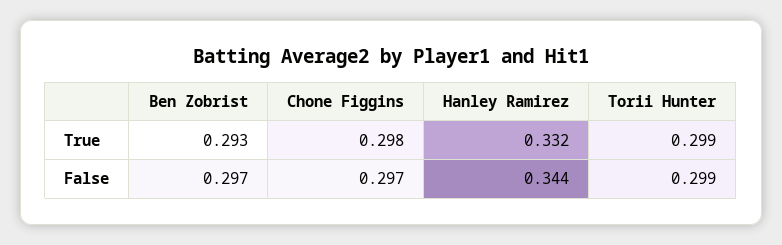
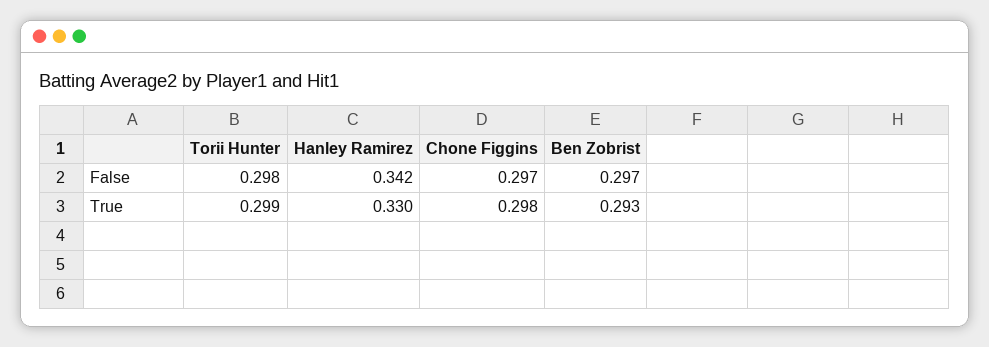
  {
    "Ben Zobrist": {
      "True": 0.293,
      "False": 0.297
    },
    "Chone Figgins": {
      "True": 0.298,
      "False": 0.297
    },
    "Hanley Ramirez": {
-     "True": 0.332,
+     "True": 0.33,
-     "False": 0.344
+     "False": 0.342
    },
    "Torii Hunter": {
      "True": 0.299,
-     "False": 0.299
+     "False": 0.298
    }
  }

